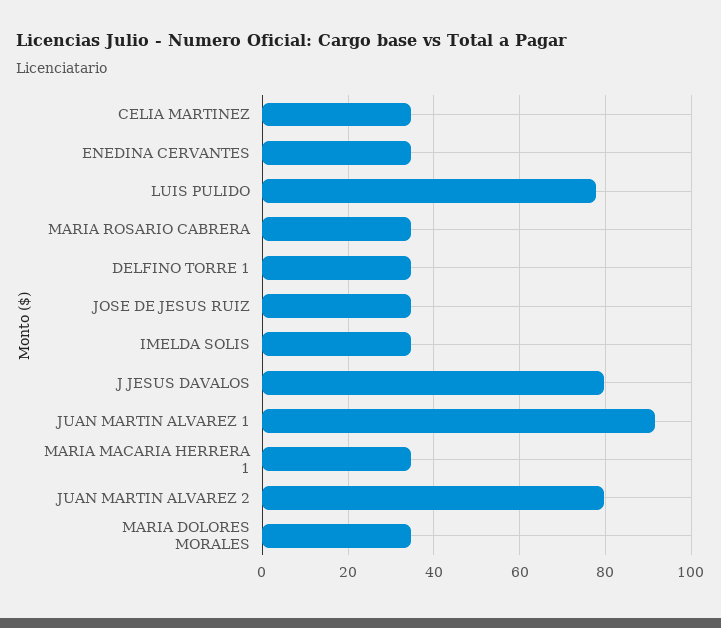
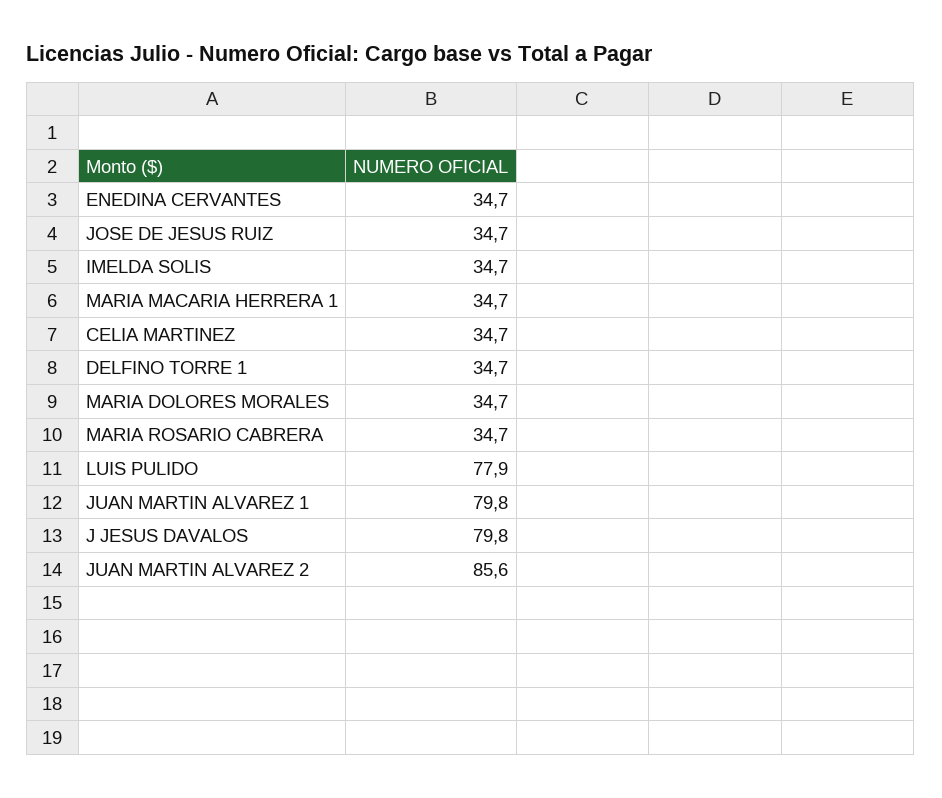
  {
    "CELIA MARTINEZ": 34.7,
    "ENEDINA CERVANTES": 34.7,
    "LUIS PULIDO": 77.9,
    "MARIA ROSARIO CABRERA": 34.7,
    "DELFINO TORRE 1": 34.7,
    "JOSE DE JESUS RUIZ": 34.7,
    "IMELDA SOLIS": 34.7,
    "J JESUS DAVALOS": 79.8,
-   "JUAN MARTIN ALVAREZ 1": 92,
+   "JUAN MARTIN ALVAREZ 1": 79.8,
    "MARIA MACARIA HERRERA 1": 34.7,
-   "JUAN MARTIN ALVAREZ 2": 80,
+   "JUAN MARTIN ALVAREZ 2": 85.6,
    "MARIA DOLORES MORALES": 34.7
  }

